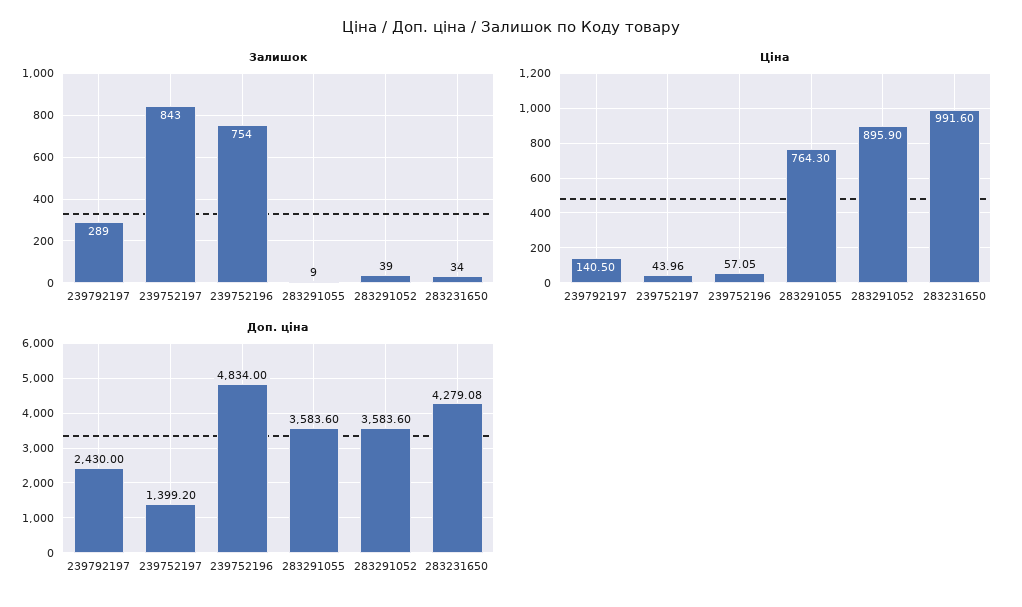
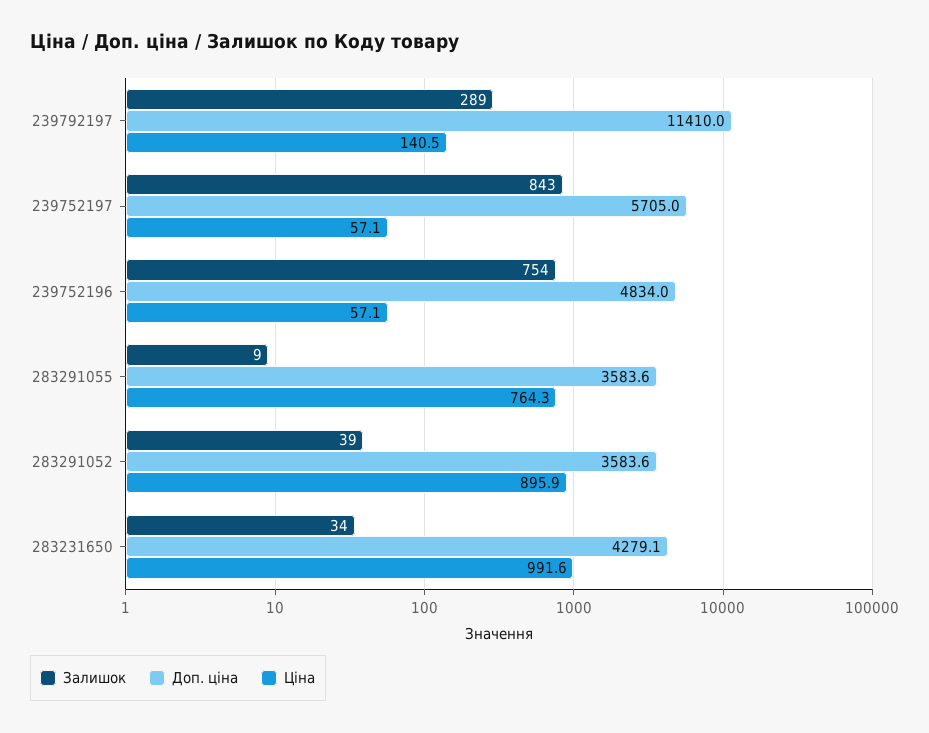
  {
    "Залишок": {
      "239792197": 289,
      "239752197": 843,
      "239752196": 754,
      "283291055": 9,
      "283291052": 39,
      "283231650": 34
    },
    "Ціна": {
      "239792197": 140.5,
-     "239752197": 43.96,
+     "239752197": 57.1,
      "239752196": 57.05,
      "283291055": 764.3,
      "283291052": 895.9,
      "283231650": 991.6
    },
    "Доп. ціна": {
-     "239792197": 2430,
+     "239792197": 11410,
-     "239752197": 1399.2,
+     "239752197": 5705,
      "239752196": 4834,
      "283291055": 3583.6,
      "283291052": 3583.6,
      "283231650": 4279.08
    }
  }

